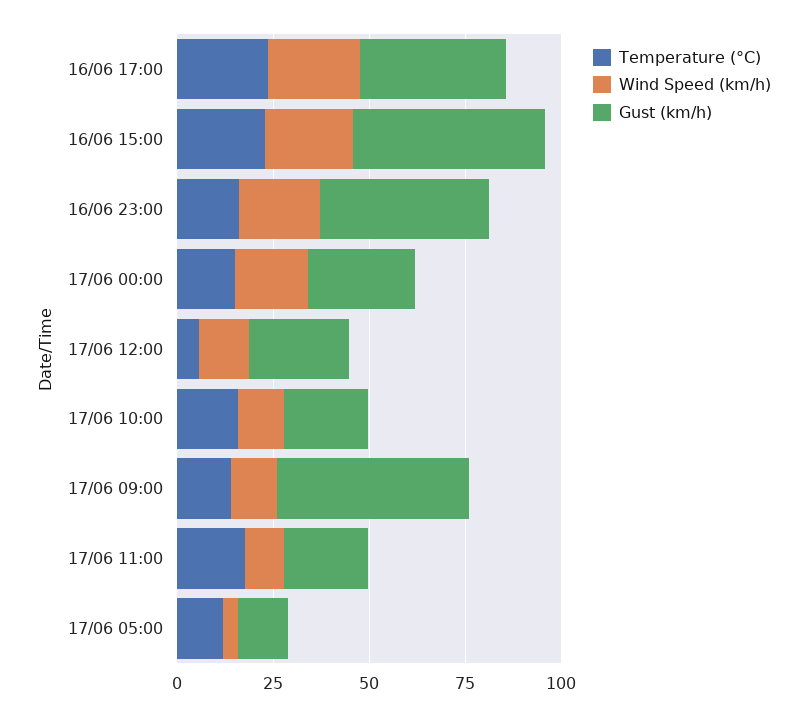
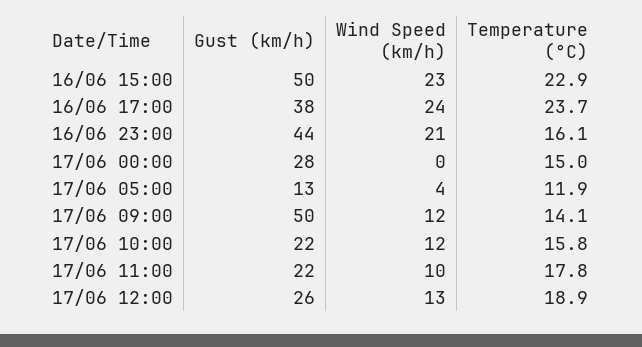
  {
    "Temperature (°C)": {
      "16/06 17:00": 23.7,
      "16/06 15:00": 22.9,
      "16/06 23:00": 16.1,
      "17/06 00:00": 15,
-     "17/06 12:00": 5,
+     "17/06 12:00": 18.9,
      "17/06 10:00": 15.8,
      "17/06 09:00": 14.1,
      "17/06 11:00": 17.8,
      "17/06 05:00": 11.9
    },
    "Wind Speed (km/h)": {
      "16/06 17:00": 24,
      "16/06 15:00": 23,
      "16/06 23:00": 21,
-     "17/06 00:00": 20,
+     "17/06 00:00": 0,
      "17/06 12:00": 13,
      "17/06 10:00": 12,
      "17/06 09:00": 12,
      "17/06 11:00": 10,
      "17/06 05:00": 4
    },
    "Gust (km/h)": {
      "16/06 17:00": 38,
      "16/06 15:00": 50,
      "16/06 23:00": 44,
      "17/06 00:00": 28,
      "17/06 12:00": 26,
      "17/06 10:00": 22,
      "17/06 09:00": 50,
      "17/06 11:00": 22,
      "17/06 05:00": 13
    }
  }

